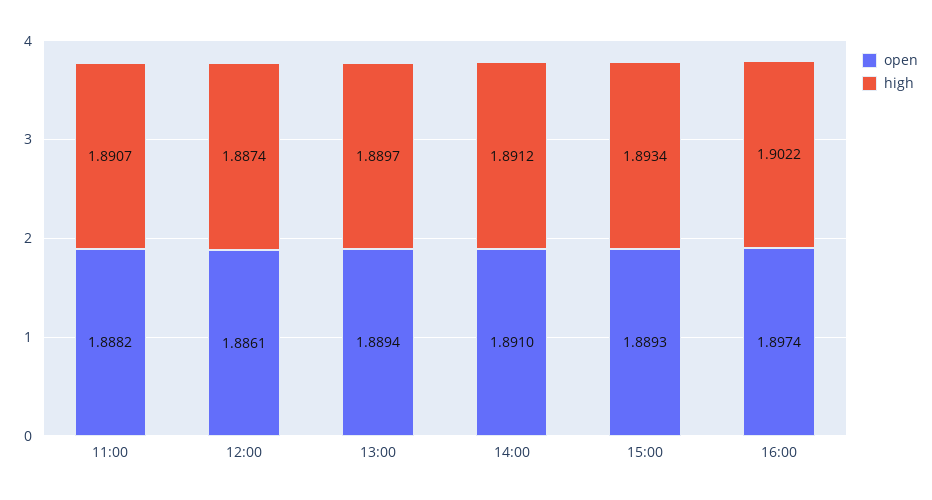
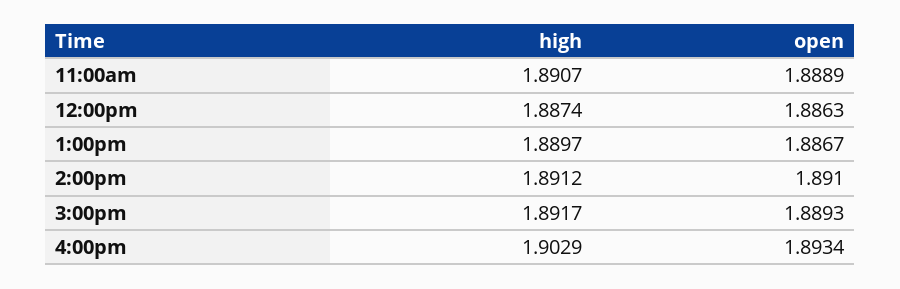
  {
    "open": {
-     "11:00": 1.8882,
+     "11:00": 1.8889,
-     "12:00": 1.8861,
+     "12:00": 1.8863,
-     "13:00": 1.8894,
+     "13:00": 1.8867,
      "14:00": 1.891,
      "15:00": 1.8893,
-     "16:00": 1.8974
+     "16:00": 1.8934
    },
    "high": {
      "11:00": 1.8907,
      "12:00": 1.8874,
      "13:00": 1.8897,
      "14:00": 1.8912,
-     "15:00": 1.8934,
+     "15:00": 1.8917,
-     "16:00": 1.9022
+     "16:00": 1.9029
    }
  }

